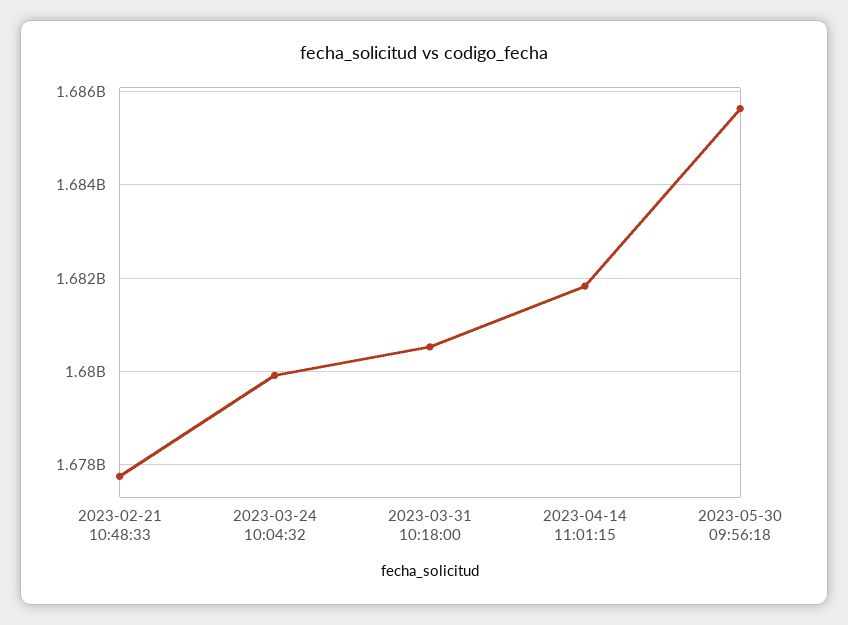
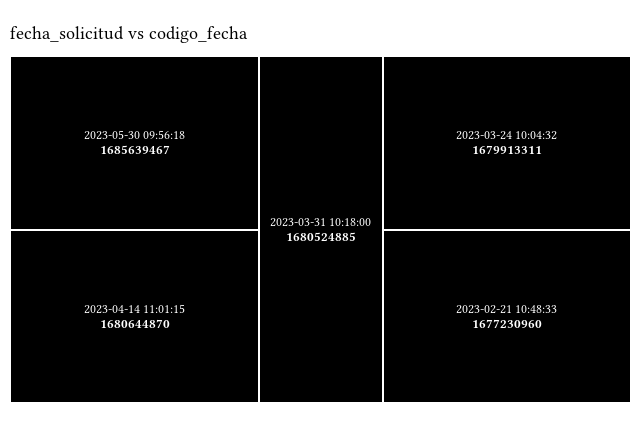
  {
-   "2023-02-21 10:48:33": 1677800000,
+   "2023-02-21 10:48:33": 1677230960,
    "2023-03-24 10:04:32": 1679913311,
    "2023-03-31 10:18:00": 1680524885,
-   "2023-04-14 11:01:15": 1681800000,
+   "2023-04-14 11:01:15": 1680644870,
    "2023-05-30 09:56:18": 1685639467
  }

